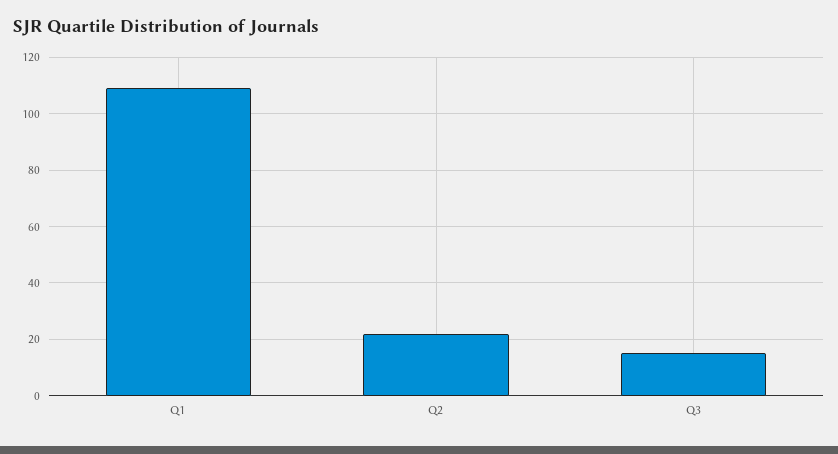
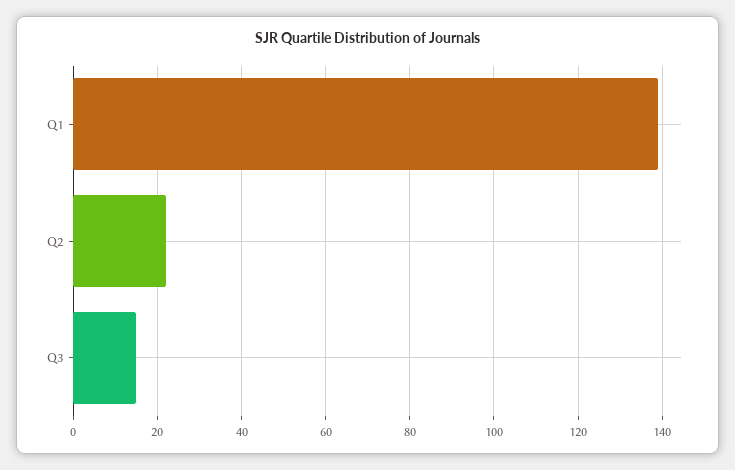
  {
-   "Q1": 110,
+   "Q1": 140,
    "Q2": 20,
    "Q3": 15
  }

